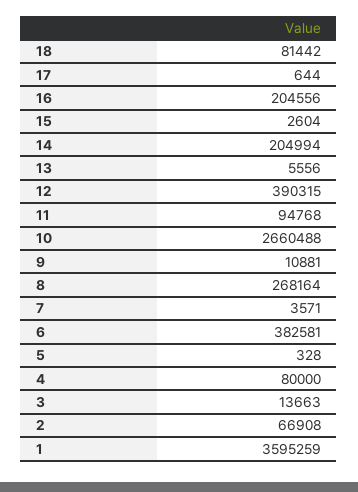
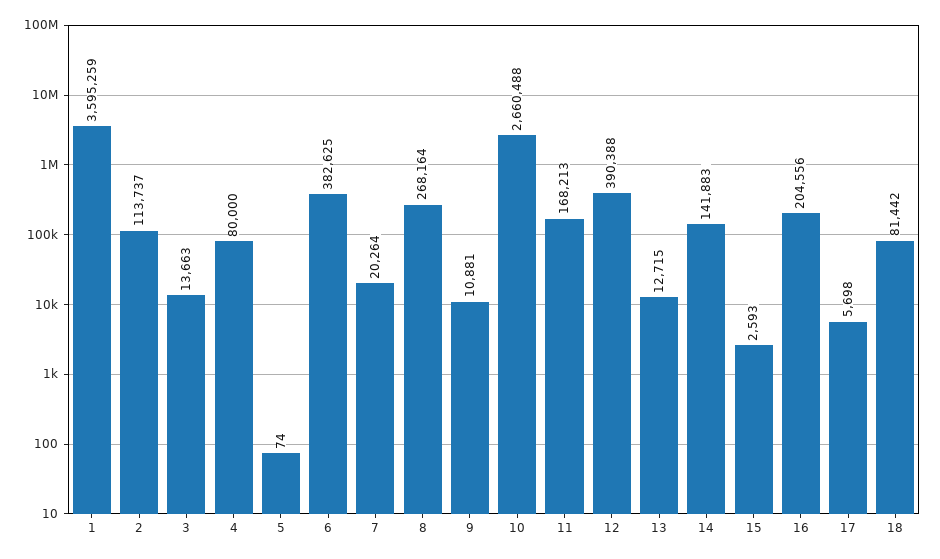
  {
    "18": 81442,
-   "17": 644,
+   "17": 5698,
    "16": 204556,
-   "15": 2604,
+   "15": 2593,
-   "14": 204994,
+   "14": 141883,
-   "13": 5556,
+   "13": 12715,
-   "12": 390315,
+   "12": 390388,
-   "11": 94768,
+   "11": 168213,
    "10": 2660488,
    "9": 10881,
    "8": 268164,
-   "7": 3571,
+   "7": 20264,
-   "6": 382581,
+   "6": 382625,
-   "5": 328,
+   "5": 74,
    "4": 80000,
    "3": 13663,
-   "2": 66908,
+   "2": 113737,
    "1": 3595259
  }

